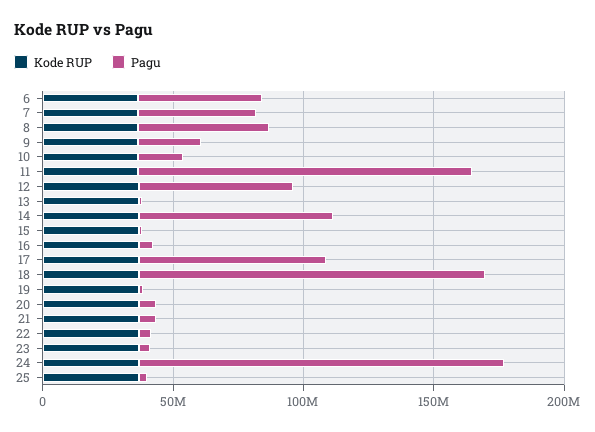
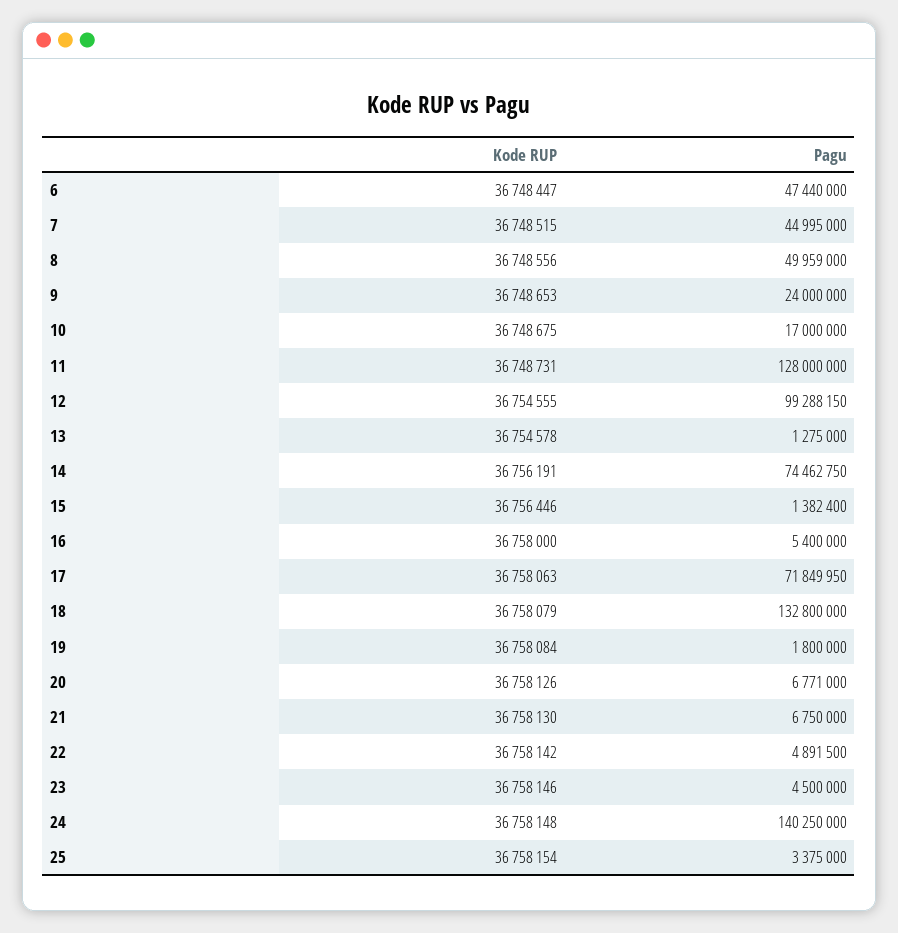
  {
    "Kode RUP": {
      "6": 36748447,
      "7": 36748515,
      "8": 36748556,
      "9": 36748653,
      "10": 36748675,
      "11": 36748731,
      "12": 36754555,
      "13": 36754578,
      "14": 36756191,
      "15": 36756446,
      "16": 36758000,
      "17": 36758063,
      "18": 36758079,
      "19": 36758084,
      "20": 36758126,
      "21": 36758130,
      "22": 36758142,
      "23": 36758146,
      "24": 36758148,
      "25": 36758154
    },
    "Pagu": {
      "6": 47440000,
      "7": 44995000,
      "8": 49959000,
      "9": 24000000,
      "10": 17000000,
      "11": 128000000,
-     "12": 60000000,
+     "12": 99288150,
      "13": 1275000,
      "14": 74462750,
      "15": 1382400,
      "16": 5400000,
      "17": 71849950,
      "18": 132800000,
      "19": 1800000,
      "20": 6771000,
      "21": 6750000,
      "22": 4891500,
      "23": 4500000,
      "24": 140250000,
      "25": 3375000
    }
  }

